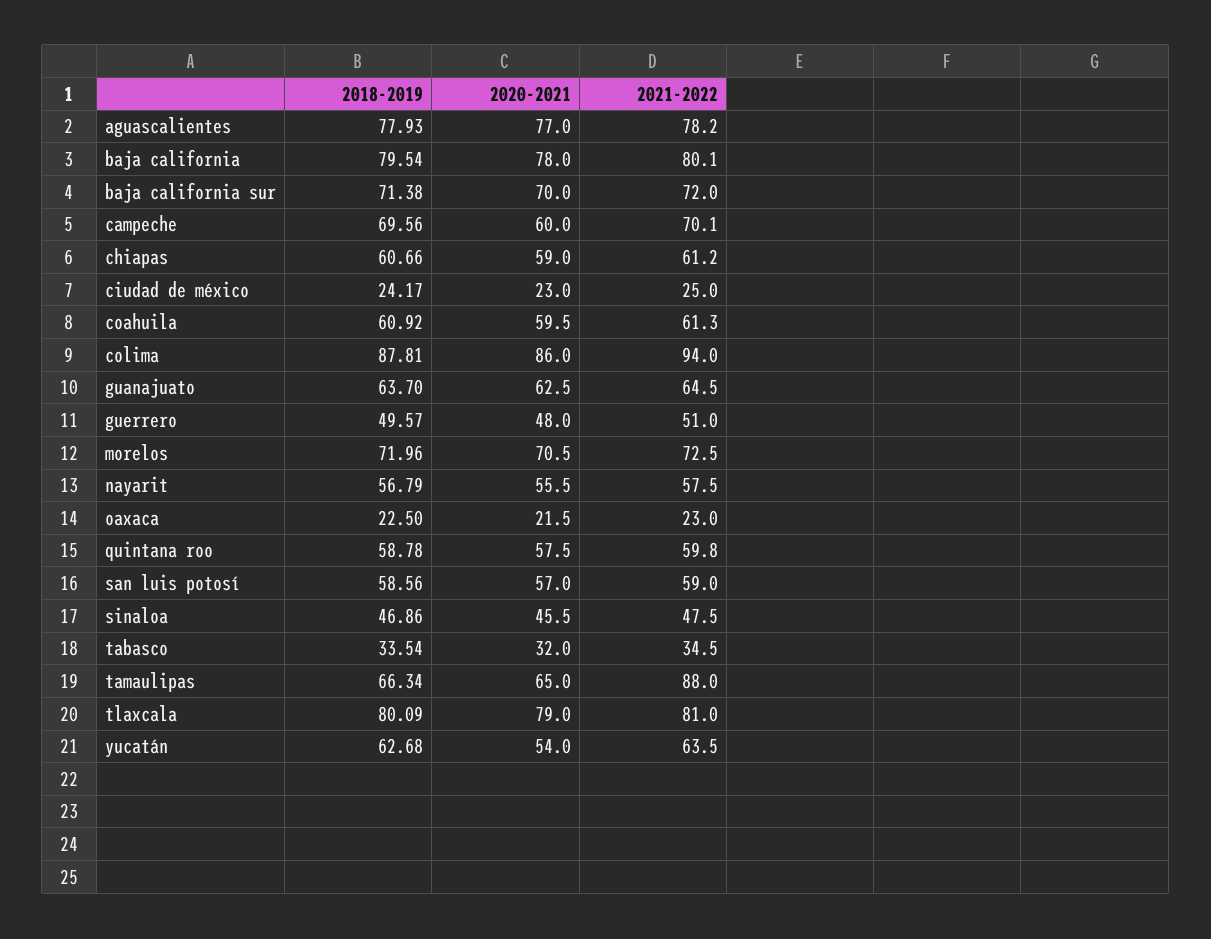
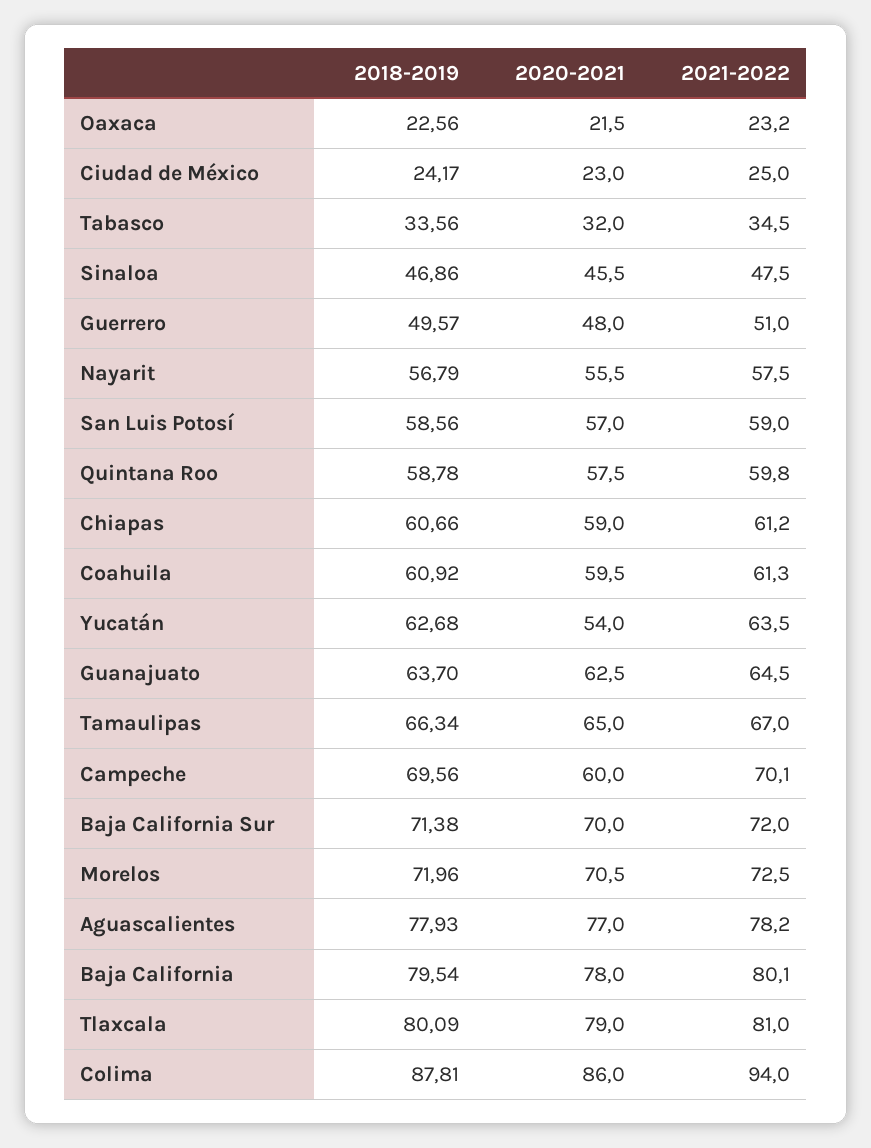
  {
    "2018-2019": {
      "aguascalientes": 77.93,
      "baja california": 79.54,
      "baja california sur": 71.38,
      "campeche": 69.56,
      "chiapas": 60.66,
      "ciudad de méxico": 24.17,
      "coahuila": 60.92,
      "colima": 87.81,
      "guanajuato": 63.7,
      "guerrero": 49.57,
      "morelos": 71.96,
      "nayarit": 56.79,
-     "oaxaca": 22.5,
+     "oaxaca": 22.56,
      "quintana roo": 58.78,
      "san luis potosí": 58.56,
      "sinaloa": 46.86,
-     "tabasco": 33.54,
+     "tabasco": 33.56,
      "tamaulipas": 66.34,
      "tlaxcala": 80.09,
      "yucatán": 62.68
    },
    "2020-2021": {
      "aguascalientes": 77,
      "baja california": 78,
      "baja california sur": 70,
      "campeche": 60,
      "chiapas": 59,
      "ciudad de méxico": 23,
      "coahuila": 59.5,
      "colima": 86,
      "guanajuato": 62.5,
      "guerrero": 48,
      "morelos": 70.5,
      "nayarit": 55.5,
      "oaxaca": 21.5,
      "quintana roo": 57.5,
      "san luis potosí": 57,
      "sinaloa": 45.5,
      "tabasco": 32,
      "tamaulipas": 65,
      "tlaxcala": 79,
      "yucatán": 54
    },
    "2021-2022": {
      "aguascalientes": 78.2,
      "baja california": 80.1,
      "baja california sur": 72,
      "campeche": 70.1,
      "chiapas": 61.2,
      "ciudad de méxico": 25,
      "coahuila": 61.3,
      "colima": 94,
      "guanajuato": 64.5,
      "guerrero": 51,
      "morelos": 72.5,
      "nayarit": 57.5,
-     "oaxaca": 23,
+     "oaxaca": 23.2,
      "quintana roo": 59.8,
      "san luis potosí": 59,
      "sinaloa": 47.5,
      "tabasco": 34.5,
-     "tamaulipas": 88,
+     "tamaulipas": 67,
      "tlaxcala": 81,
      "yucatán": 63.5
    }
  }

